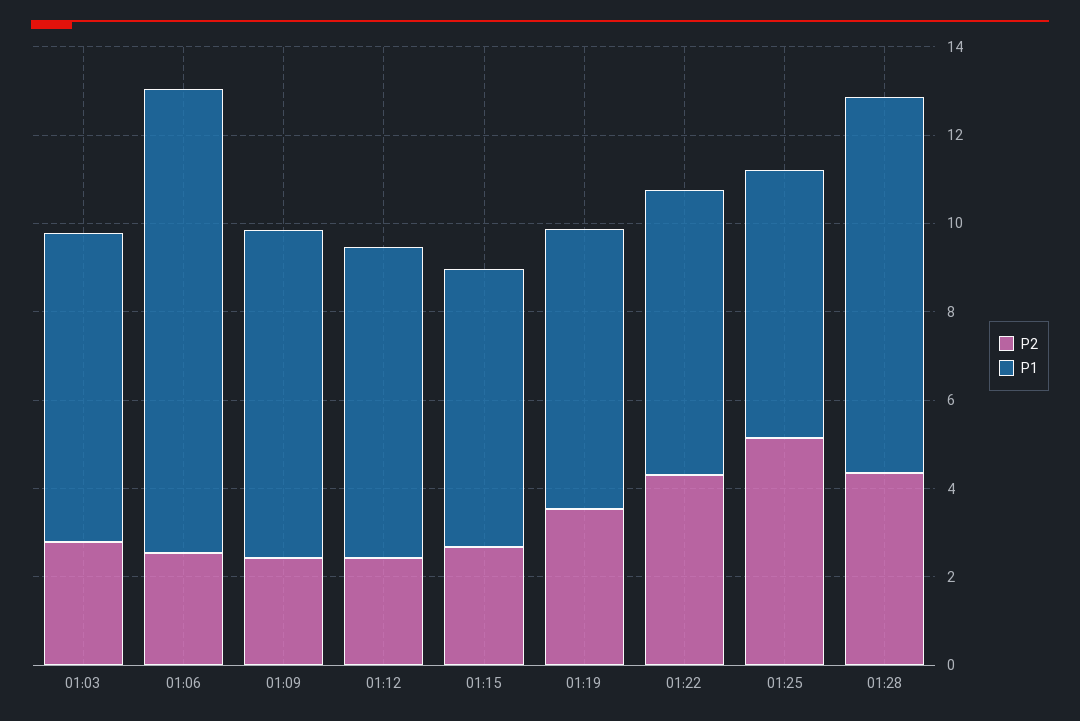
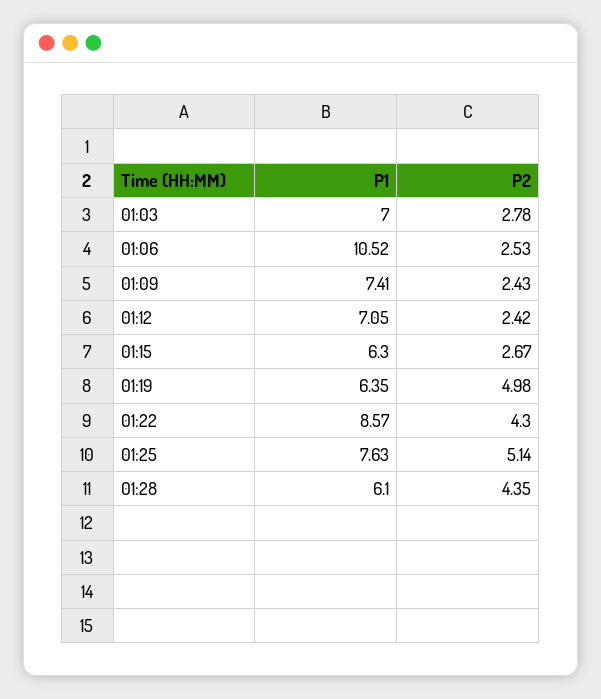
  {
    "P2": {
      "01:03": 2.78,
      "01:06": 2.53,
      "01:09": 2.43,
      "01:12": 2.42,
      "01:15": 2.67,
-     "01:19": 3.5,
+     "01:19": 4.98,
      "01:22": 4.3,
      "01:25": 5.14,
      "01:28": 4.35
    },
    "P1": {
      "01:03": 7,
      "01:06": 10.52,
      "01:09": 7.41,
      "01:12": 7.05,
      "01:15": 6.3,
      "01:19": 6.35,
-     "01:22": 6.5,
+     "01:22": 8.57,
-     "01:25": 6,
+     "01:25": 7.63,
-     "01:28": 8.5
+     "01:28": 6.1
    }
  }

